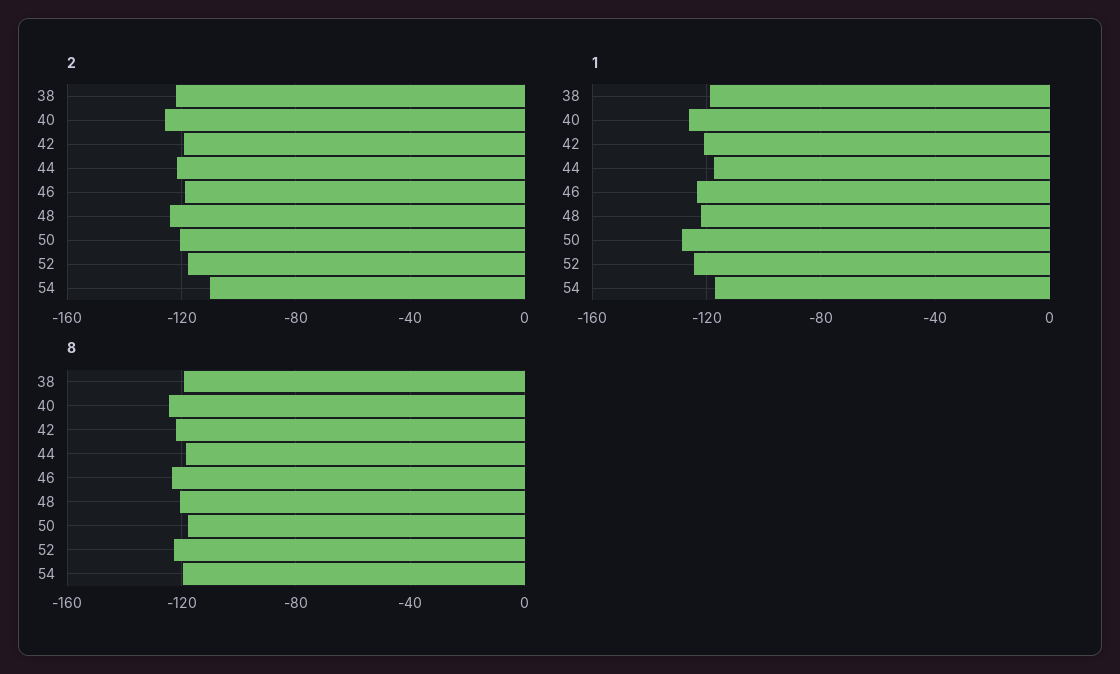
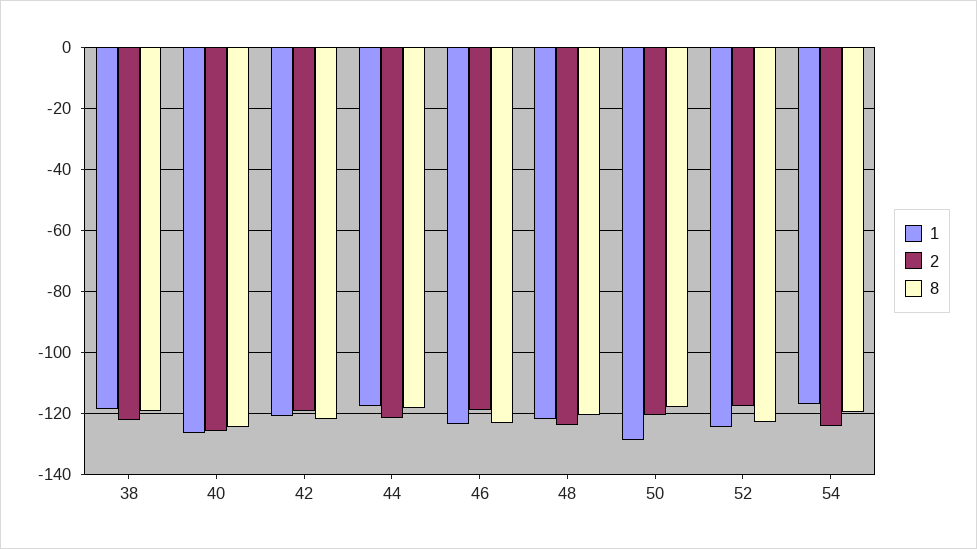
  {
    "2": {
      "38": -122,
      "40": -126,
      "42": -120,
      "44": -122,
      "46": -118,
      "48": -124,
      "50": -120,
      "52": -118,
-     "54": -110
+     "54": -124
    },
    "1": {
      "38": -118,
      "40": -126,
      "42": -120,
      "44": -118,
      "46": -124,
      "48": -122,
      "50": -128,
      "52": -124,
      "54": -116
    },
    "8": {
      "38": -120,
      "40": -124,
      "42": -122,
      "44": -118,
      "46": -124,
      "48": -120,
      "50": -118,
      "52": -122,
      "54": -120
    }
  }

